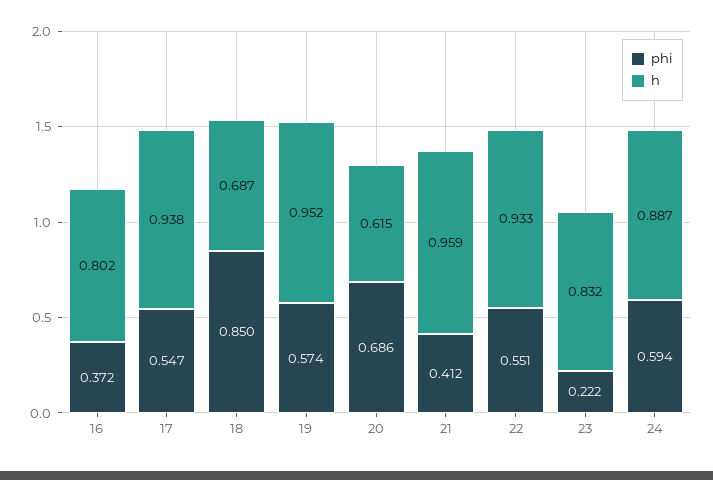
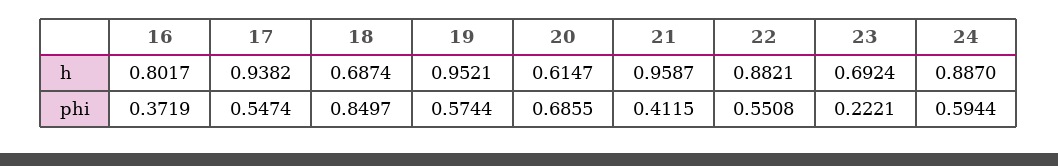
  {
    "phi": {
      "16": 0.3719,
      "17": 0.5474,
      "18": 0.8497,
      "19": 0.5744,
      "20": 0.6855,
      "21": 0.4115,
      "22": 0.5508,
      "23": 0.2221,
      "24": 0.5944
    },
    "h": {
      "16": 0.8017,
      "17": 0.9382,
      "18": 0.6874,
      "19": 0.9521,
      "20": 0.6147,
      "21": 0.9587,
-     "22": 0.933,
+     "22": 0.8821,
-     "23": 0.832,
+     "23": 0.6924,
      "24": 0.887
    }
  }

